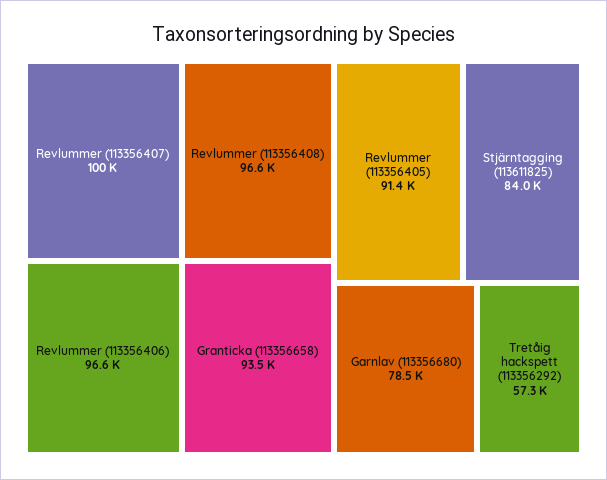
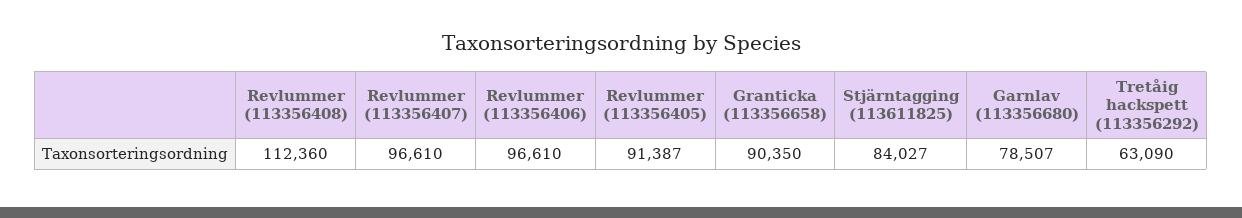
  {
-   "Revlummer (113356407)": 100000,
+   "Revlummer (113356407)": 96610,
-   "Revlummer (113356408)": 96600,
+   "Revlummer (113356408)": 112360,
    "Revlummer (113356406)": 96610,
-   "Granticka (113356658)": 93500,
+   "Granticka (113356658)": 90350,
    "Revlummer (113356405)": 91387,
    "Stjärntagging (113611825)": 84027,
    "Garnlav (113356680)": 78507,
-   "Tretåig hackspett (113356292)": 57300
+   "Tretåig hackspett (113356292)": 63090
  }

